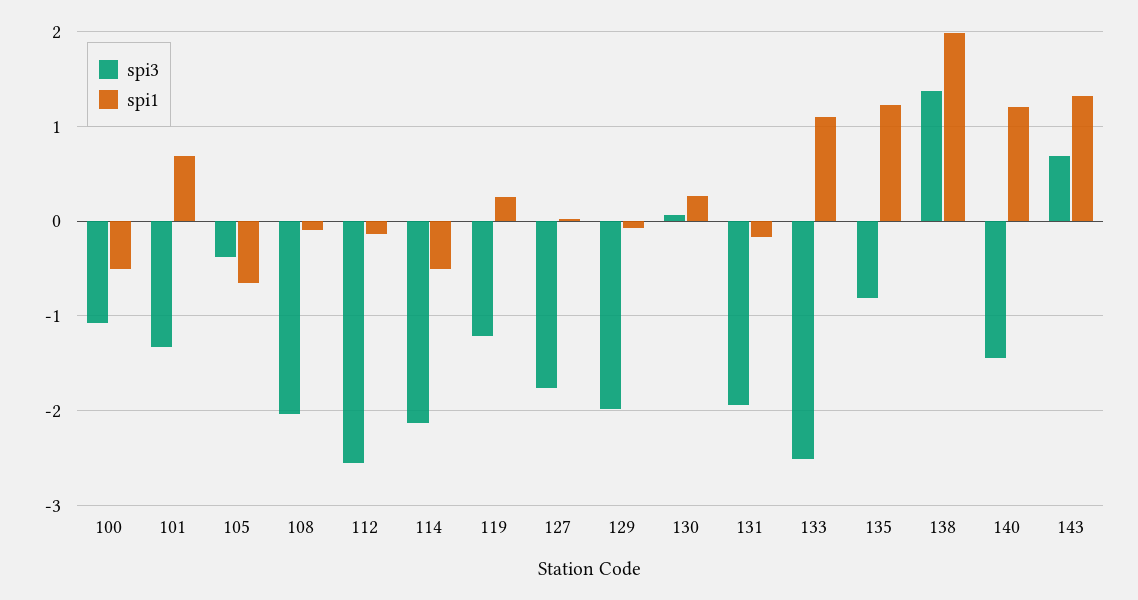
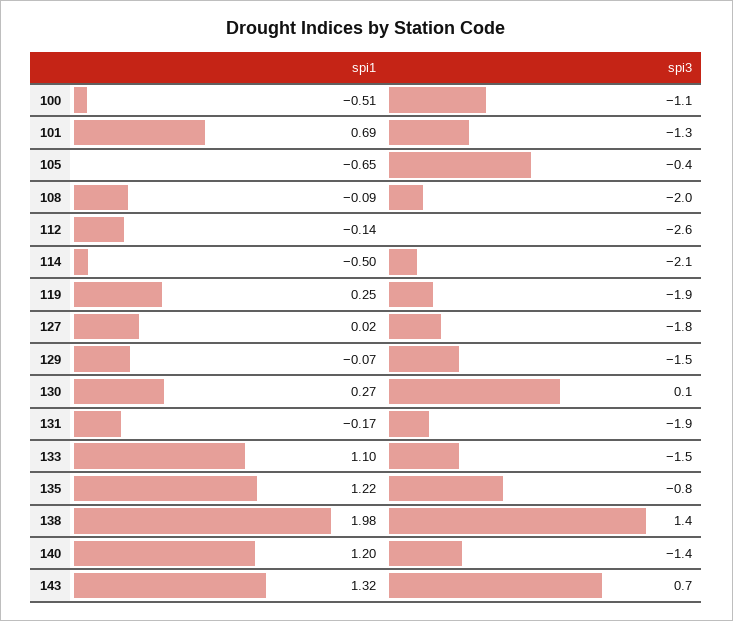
  {
    "spi3": {
      "100": -1.1,
      "101": -1.3,
      "105": -0.4,
      "108": -2,
      "112": -2.6,
      "114": -2.1,
-     "119": -1.2,
+     "119": -1.9,
      "127": -1.8,
-     "129": -2,
+     "129": -1.5,
      "130": 0.1,
      "131": -1.9,
-     "133": -2.5,
+     "133": -1.5,
      "135": -0.8,
      "138": 1.4,
      "140": -1.4,
      "143": 0.7
    },
    "spi1": {
      "100": -0.51,
      "101": 0.69,
      "105": -0.65,
      "108": -0.09,
      "112": -0.14,
      "114": -0.5,
      "119": 0.25,
      "127": 0.02,
      "129": -0.07,
      "130": 0.27,
      "131": -0.17,
      "133": 1.1,
      "135": 1.22,
      "138": 1.98,
      "140": 1.2,
      "143": 1.32
    }
  }

